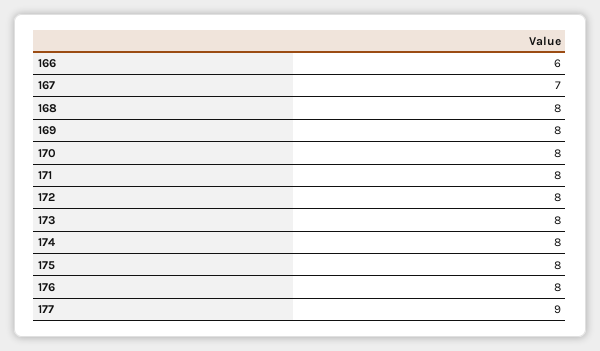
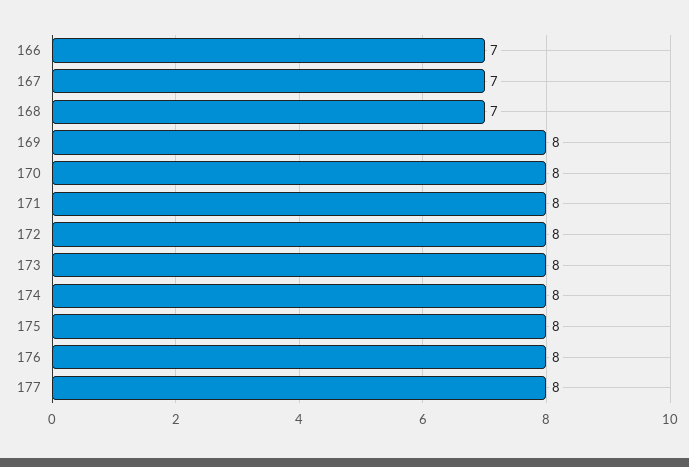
  {
-   "166": 6,
+   "166": 7,
    "167": 7,
-   "168": 8,
+   "168": 7,
    "169": 8,
    "170": 8,
    "171": 8,
    "172": 8,
    "173": 8,
    "174": 8,
    "175": 8,
    "176": 8,
-   "177": 9
+   "177": 8
  }

